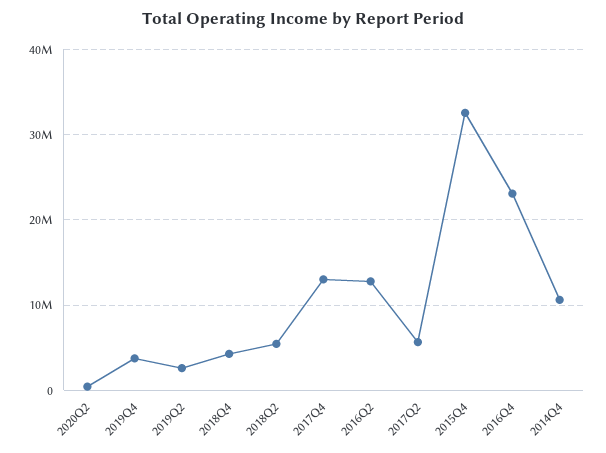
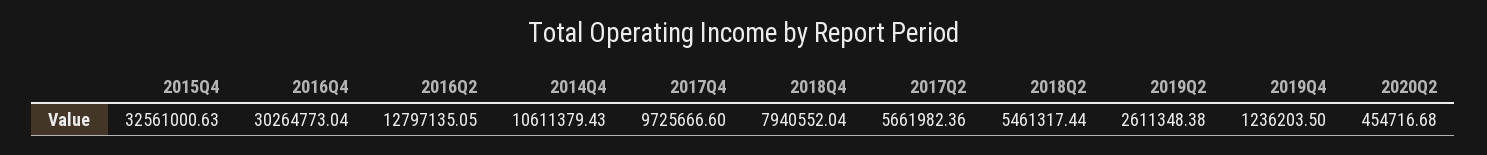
  {
    "2020Q2": 454716.68,
-   "2019Q4": 4000000,
+   "2019Q4": 1236203.5,
    "2019Q2": 2611348.38,
-   "2018Q4": 4000000,
+   "2018Q4": 7940552.04,
    "2018Q2": 5461317.44,
-   "2017Q4": 13000000,
+   "2017Q4": 9725666.6,
    "2016Q2": 12797135.05,
    "2017Q2": 5661982.36,
    "2015Q4": 32561000.63,
-   "2016Q4": 23000000,
+   "2016Q4": 30264773.04,
    "2014Q4": 10611379.43
  }

